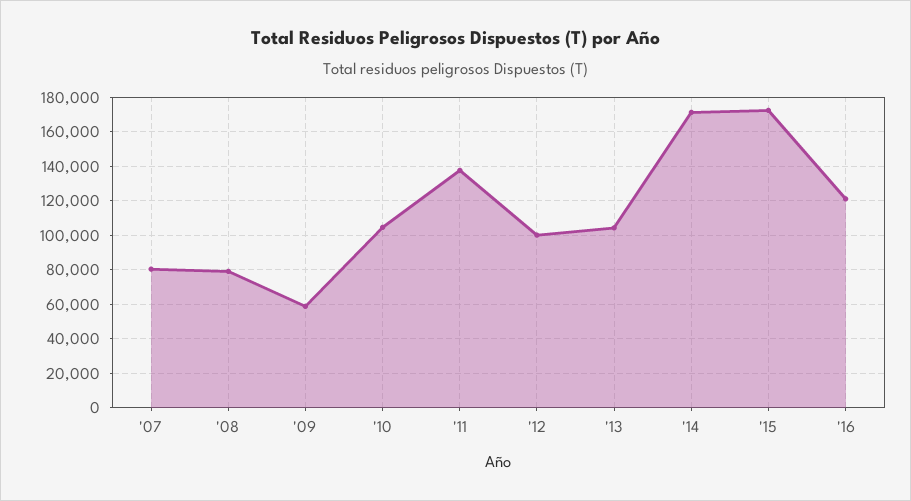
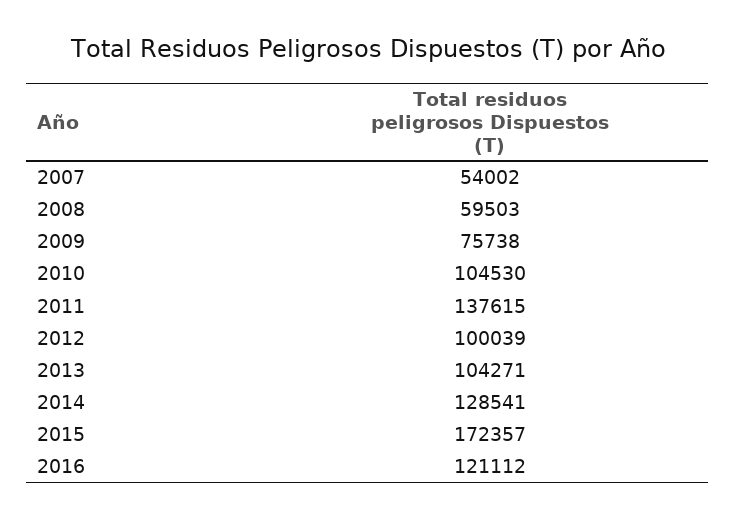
  {
-   "'07": 80000,
+   "'07": 54002,
-   "'08": 80000,
+   "'08": 59503,
-   "'09": 60000,
+   "'09": 75738,
    "'10": 104530,
    "'11": 137615,
    "'12": 100039,
    "'13": 104271,
-   "'14": 170000,
+   "'14": 128541,
    "'15": 172357,
    "'16": 121112
  }

